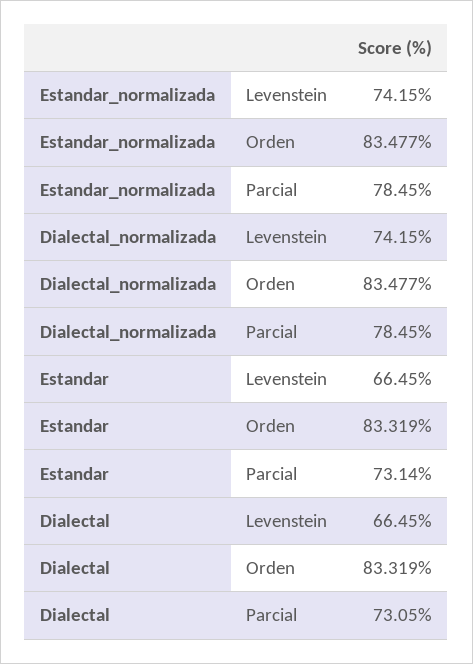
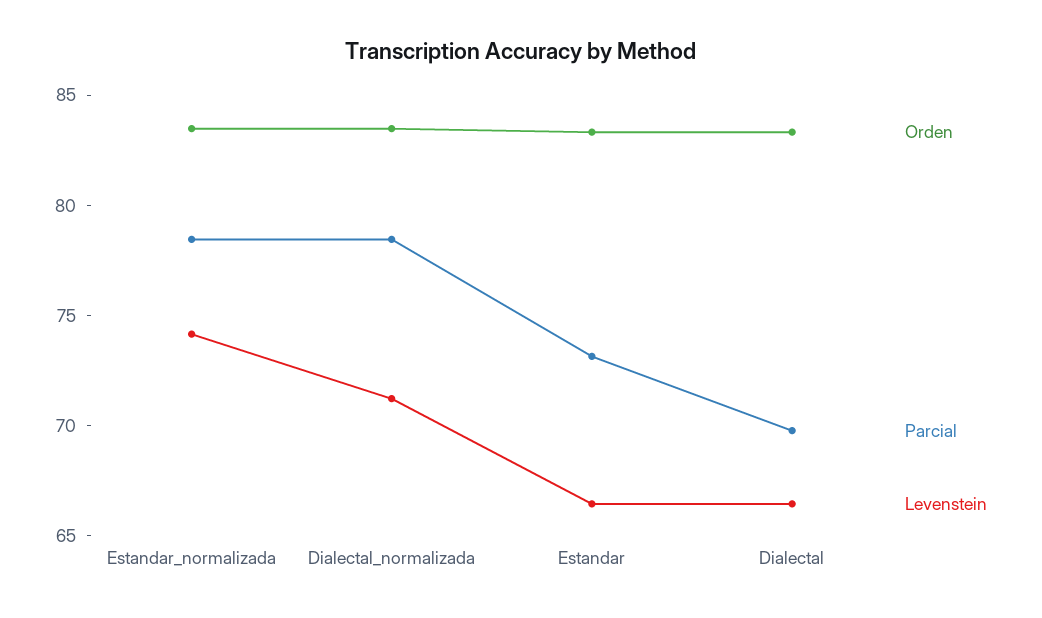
  {
    "Levenstein": {
      "Estandar_normalizada": 74.15,
-     "Dialectal_normalizada": 74.15,
+     "Dialectal_normalizada": 71,
      "Estandar": 66.45,
      "Dialectal": 66.45
    },
    "Orden": {
      "Estandar_normalizada": 83.477,
      "Dialectal_normalizada": 83.477,
      "Estandar": 83.319,
      "Dialectal": 83.319
    },
    "Parcial": {
      "Estandar_normalizada": 78.45,
      "Dialectal_normalizada": 78.45,
      "Estandar": 73.14,
-     "Dialectal": 73.05
+     "Dialectal": 70
    }
  }

